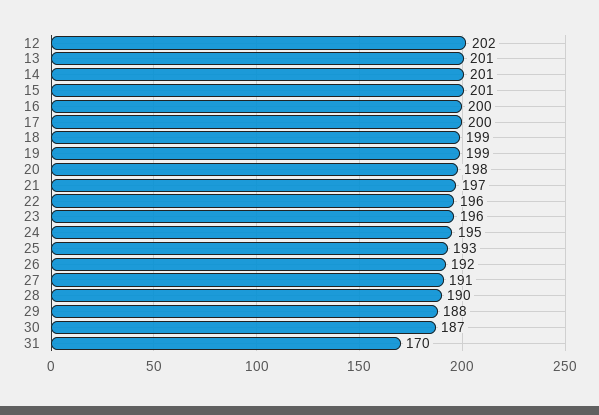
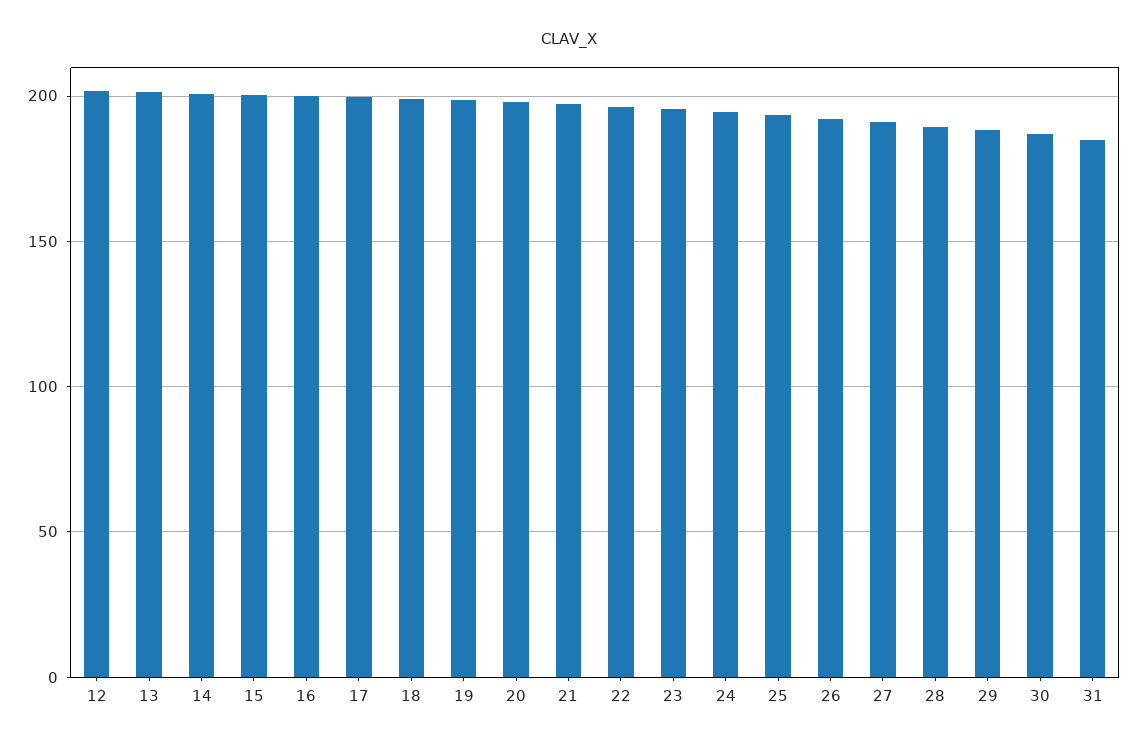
  {
    "12": 202,
    "13": 201,
    "14": 201,
    "15": 201,
    "16": 200,
    "17": 200,
    "18": 199,
    "19": 199,
    "20": 198,
    "21": 197,
    "22": 196,
    "23": 196,
    "24": 195,
    "25": 193,
    "26": 192,
    "27": 191,
    "28": 190,
    "29": 188,
    "30": 187,
-   "31": 170
+   "31": 185
  }

